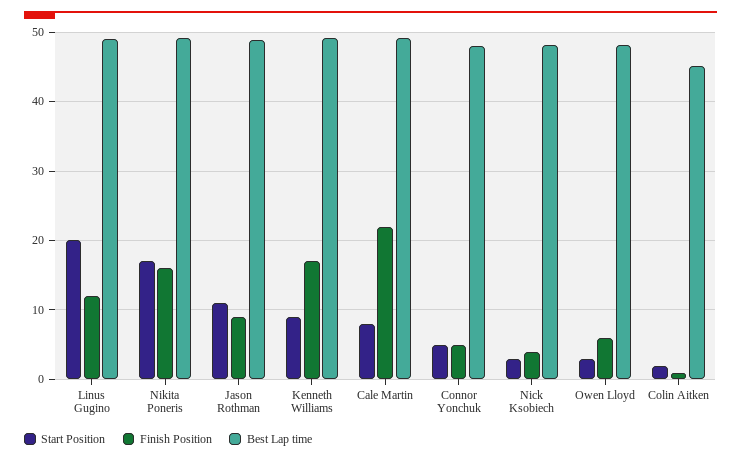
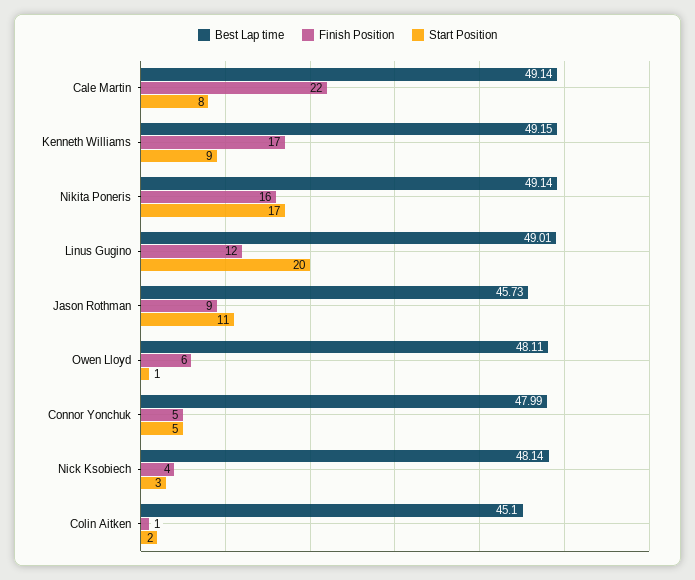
  {
    "Start Position": {
      "Linus Gugino": 20,
      "Nikita Poneris": 17,
      "Jason Rothman": 11,
      "Kenneth Williams": 9,
      "Cale Martin": 8,
      "Connor Yonchuk": 5,
      "Nick Ksobiech": 3,
-     "Owen Lloyd": 3,
+     "Owen Lloyd": 1,
      "Colin Aitken": 2
    },
    "Finish Position": {
      "Linus Gugino": 12,
      "Nikita Poneris": 16,
      "Jason Rothman": 9,
      "Kenneth Williams": 17,
      "Cale Martin": 22,
      "Connor Yonchuk": 5,
      "Nick Ksobiech": 4,
      "Owen Lloyd": 6,
      "Colin Aitken": 1
    },
    "Best Lap time": {
      "Linus Gugino": 49.01,
      "Nikita Poneris": 49.14,
-     "Jason Rothman": 49,
+     "Jason Rothman": 45.73,
      "Kenneth Williams": 49.15,
      "Cale Martin": 49.14,
      "Connor Yonchuk": 47.99,
      "Nick Ksobiech": 48.14,
      "Owen Lloyd": 48.11,
      "Colin Aitken": 45.1
    }
  }

